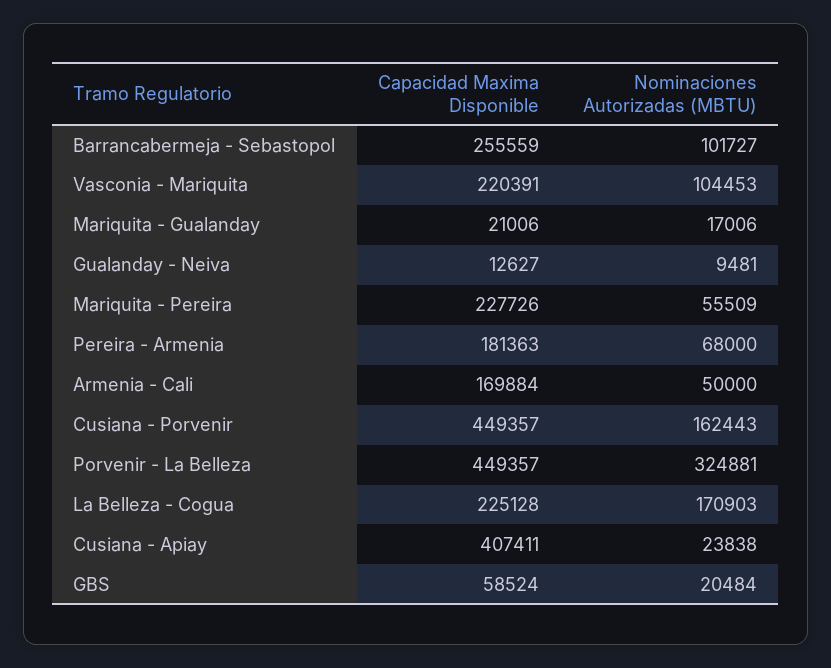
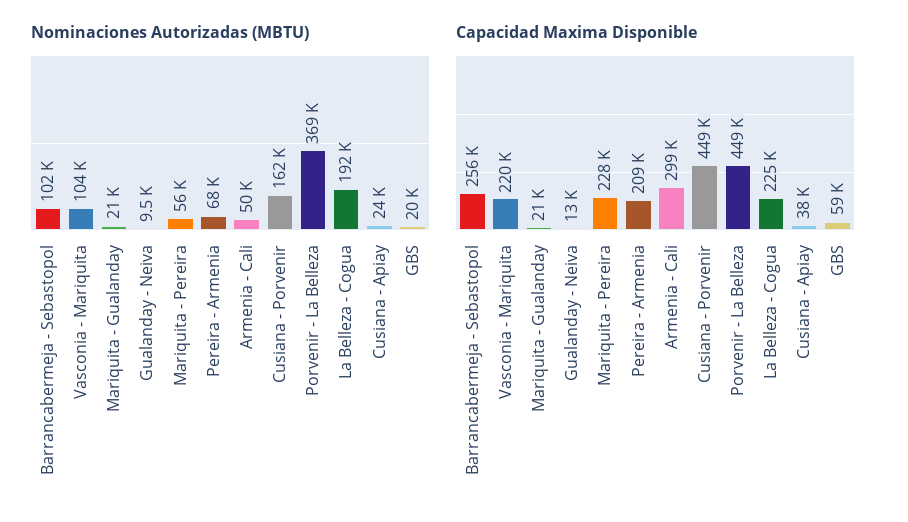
  {
    "Capacidad Maxima Disponible": {
      "Barrancabermeja - Sebastopol": 255559,
      "Vasconia - Mariquita": 220391,
      "Mariquita - Gualanday": 21006,
      "Gualanday - Neiva": 12627,
      "Mariquita - Pereira": 227726,
-     "Pereira - Armenia": 181363,
+     "Pereira - Armenia": 209000,
-     "Armenia - Cali": 169884,
+     "Armenia - Cali": 299000,
      "Cusiana - Porvenir": 449357,
      "Porvenir - La Belleza": 449357,
      "La Belleza - Cogua": 225128,
-     "Cusiana - Apiay": 407411,
+     "Cusiana - Apiay": 38000,
      "GBS": 58524
    },
    "Nominaciones Autorizadas (MBTU)": {
      "Barrancabermeja - Sebastopol": 101727,
      "Vasconia - Mariquita": 104453,
-     "Mariquita - Gualanday": 17006,
+     "Mariquita - Gualanday": 21000,
      "Gualanday - Neiva": 9481,
      "Mariquita - Pereira": 55509,
      "Pereira - Armenia": 68000,
      "Armenia - Cali": 50000,
      "Cusiana - Porvenir": 162443,
-     "Porvenir - La Belleza": 324881,
+     "Porvenir - La Belleza": 369000,
-     "La Belleza - Cogua": 170903,
+     "La Belleza - Cogua": 192000,
      "Cusiana - Apiay": 23838,
      "GBS": 20484
    }
  }

